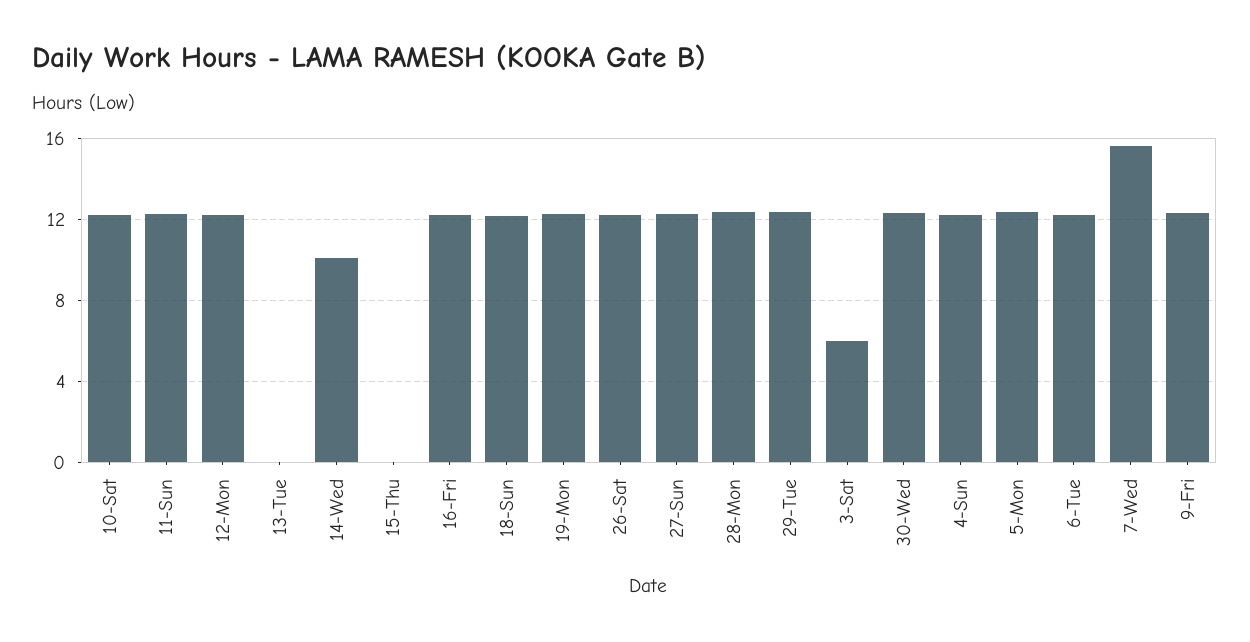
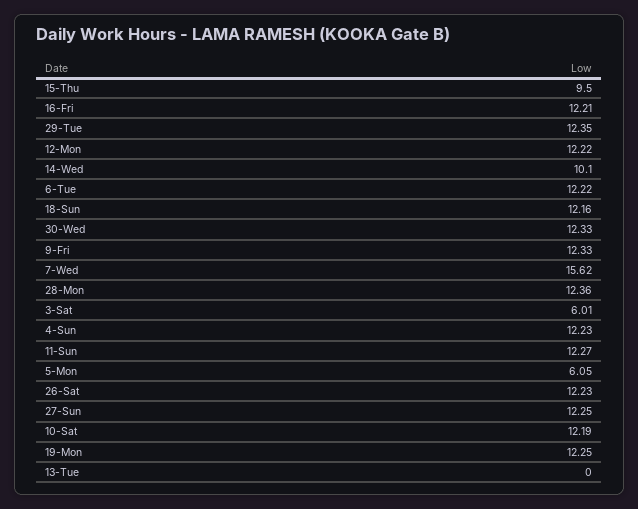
  {
    "10-Sat": 12.19,
    "11-Sun": 12.27,
    "12-Mon": 12.22,
    "13-Tue": 0,
    "14-Wed": 10.1,
-   "15-Thu": 0,
+   "15-Thu": 9.5,
    "16-Fri": 12.21,
    "18-Sun": 12.16,
    "19-Mon": 12.25,
    "26-Sat": 12.23,
    "27-Sun": 12.25,
    "28-Mon": 12.36,
    "29-Tue": 12.35,
    "3-Sat": 6.01,
    "30-Wed": 12.33,
    "4-Sun": 12.23,
-   "5-Mon": 12.5,
+   "5-Mon": 6.05,
    "6-Tue": 12.22,
    "7-Wed": 15.62,
    "9-Fri": 12.33
  }

